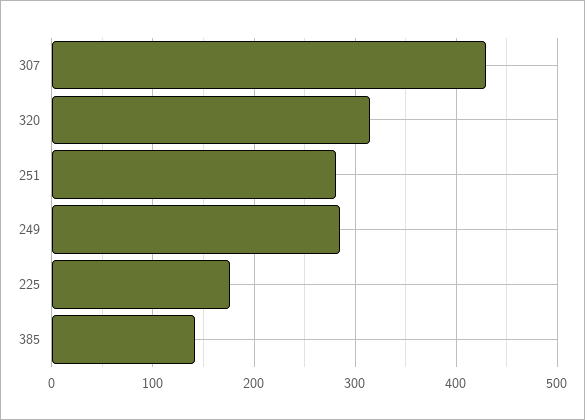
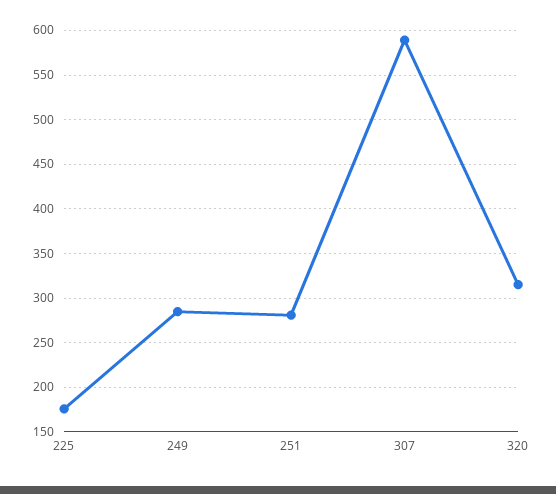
  {
-   "307": 430,
+   "307": 590,
    "320": 320,
    "251": 280,
    "249": 290,
-   "225": 180,
+   "225": 180
-   "385": 140
  }

